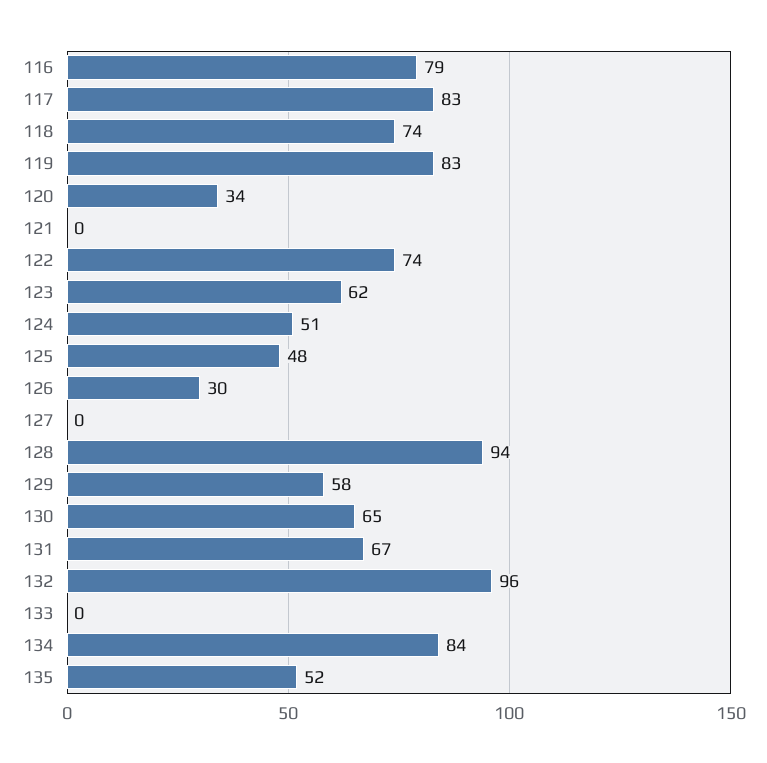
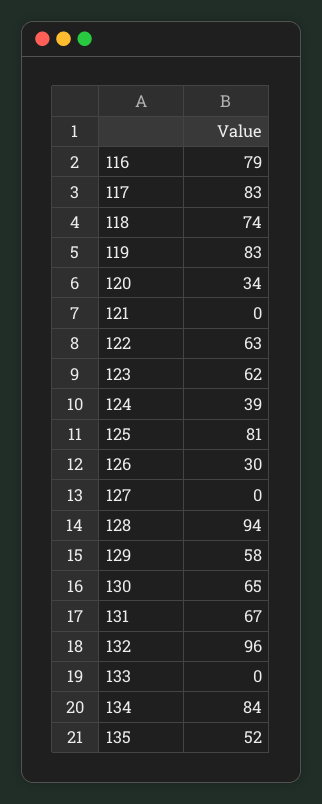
  {
    "116": 79,
    "117": 83,
    "118": 74,
    "119": 83,
    "120": 34,
    "121": 0,
-   "122": 74,
+   "122": 63,
    "123": 62,
-   "124": 51,
+   "124": 39,
-   "125": 48,
+   "125": 81,
    "126": 30,
    "127": 0,
    "128": 94,
    "129": 58,
    "130": 65,
    "131": 67,
    "132": 96,
    "133": 0,
    "134": 84,
    "135": 52
  }

